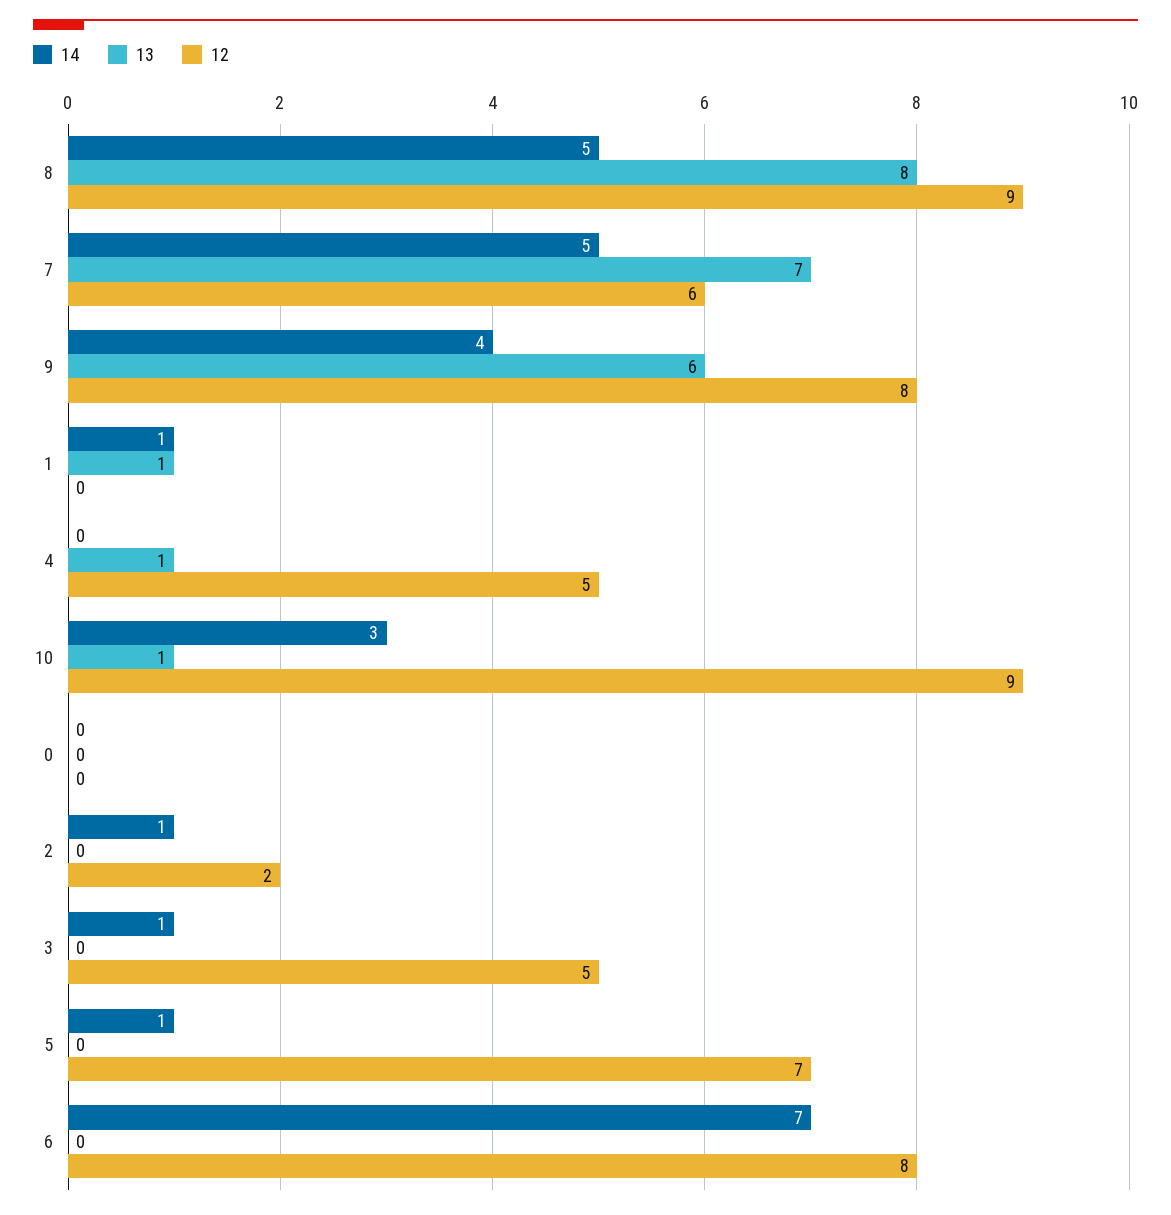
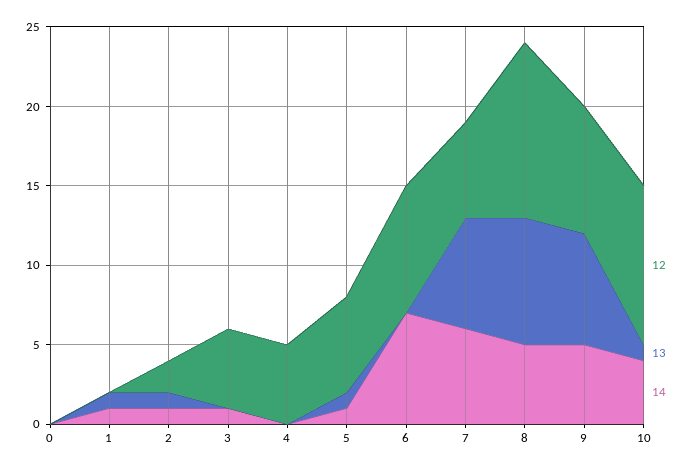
  {
    "14": {
      "8": 5,
-     "7": 5,
+     "7": 6,
-     "9": 4,
+     "9": 5,
      "1": 1,
      "4": 0,
-     "10": 3,
+     "10": 4,
      "0": 0,
      "2": 1,
      "3": 1,
      "5": 1,
      "6": 7
    },
    "13": {
      "8": 8,
      "7": 7,
-     "9": 6,
+     "9": 7,
      "1": 1,
-     "4": 1,
+     "4": 0,
      "10": 1,
      "0": 0,
-     "2": 0,
+     "2": 1,
      "3": 0,
-     "5": 0,
+     "5": 1,
      "6": 0
    },
    "12": {
-     "8": 9,
+     "8": 11,
      "7": 6,
      "9": 8,
      "1": 0,
      "4": 5,
-     "10": 9,
+     "10": 10,
      "0": 0,
      "2": 2,
      "3": 5,
-     "5": 7,
+     "5": 6,
      "6": 8
    }
  }

